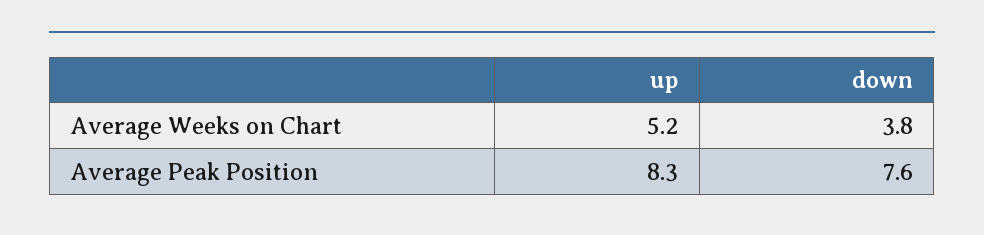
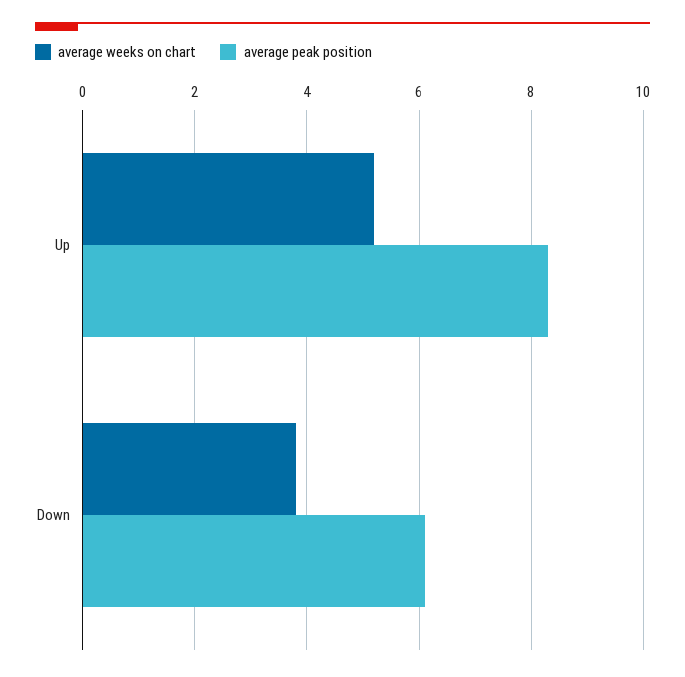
  {
    "Average Weeks on Chart": {
      "up": 5.2,
      "down": 3.8
    },
    "Average Peak Position": {
      "up": 8.3,
-     "down": 7.6
+     "down": 6
    }
  }

